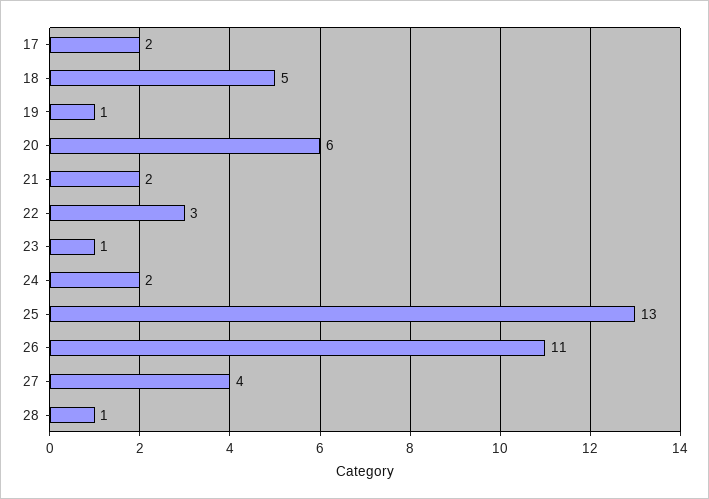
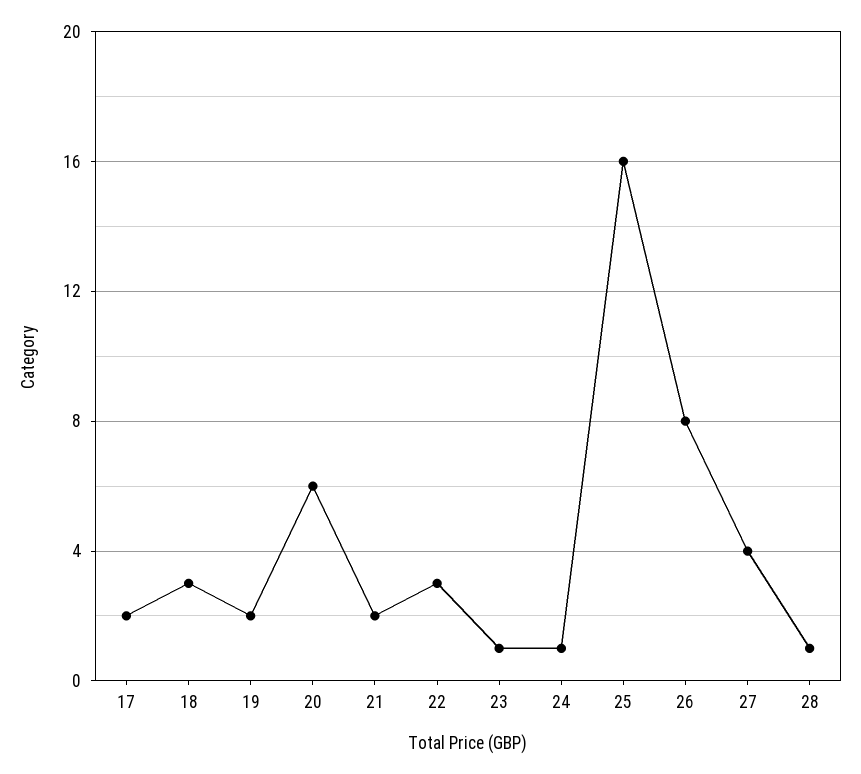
  {
    "17": 2,
-   "18": 5,
+   "18": 3,
-   "19": 1,
+   "19": 2,
    "20": 6,
    "21": 2,
    "22": 3,
    "23": 1,
-   "24": 2,
+   "24": 1,
-   "25": 13,
+   "25": 16,
-   "26": 11,
+   "26": 8,
    "27": 4,
    "28": 1
  }

